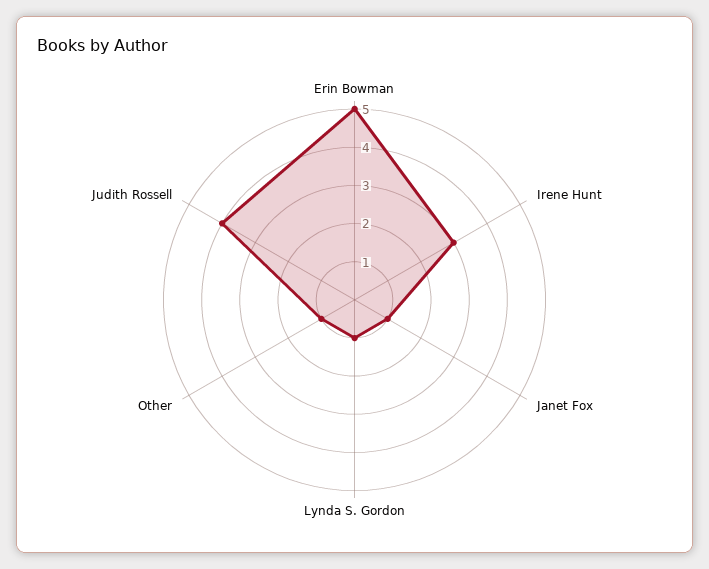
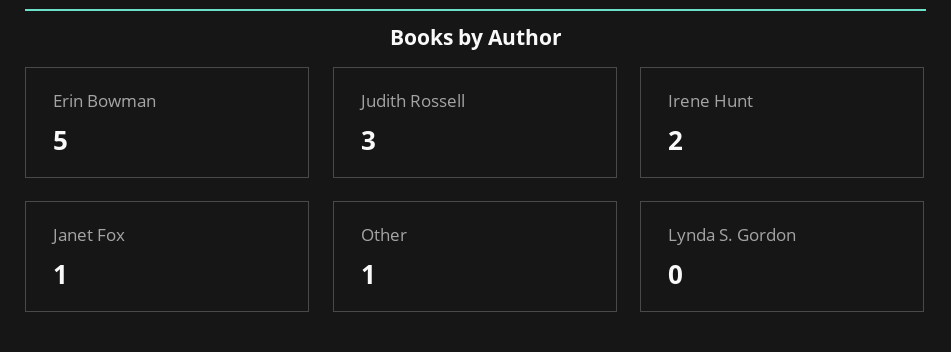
  {
    "Erin Bowman": 5,
-   "Irene Hunt": 3,
+   "Irene Hunt": 2,
    "Janet Fox": 1,
-   "Lynda S. Gordon": 1,
+   "Lynda S. Gordon": 0,
    "Other": 1,
-   "Judith Rossell": 4
+   "Judith Rossell": 3
  }

